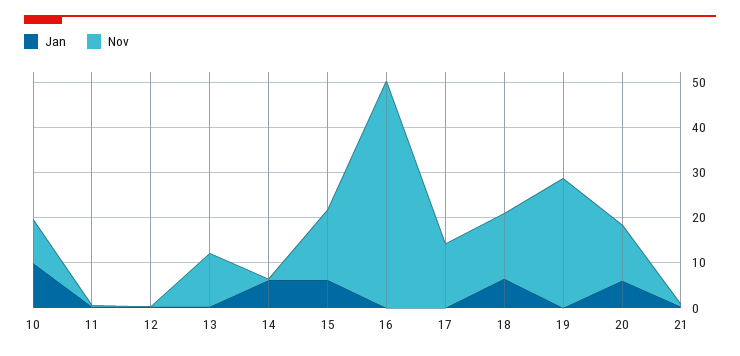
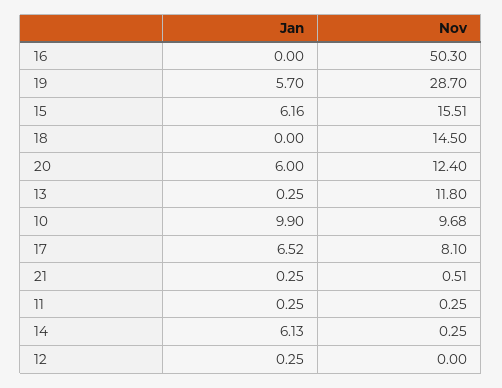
  {
    "Jan": {
      "10": 9.9,
      "11": 0.25,
      "12": 0.25,
      "13": 0.25,
      "14": 6.13,
      "15": 6.16,
      "16": 0,
-     "17": 0,
+     "17": 6.52,
-     "18": 6,
+     "18": 0,
-     "19": 0,
+     "19": 5.7,
      "20": 6,
      "21": 0.25
    },
    "Nov": {
      "10": 9.68,
      "11": 0.25,
      "12": 0,
      "13": 11.8,
      "14": 0.25,
      "15": 15.51,
      "16": 50.3,
-     "17": 14,
+     "17": 8.1,
      "18": 14.5,
      "19": 28.7,
      "20": 12.4,
      "21": 0.51
    }
  }

